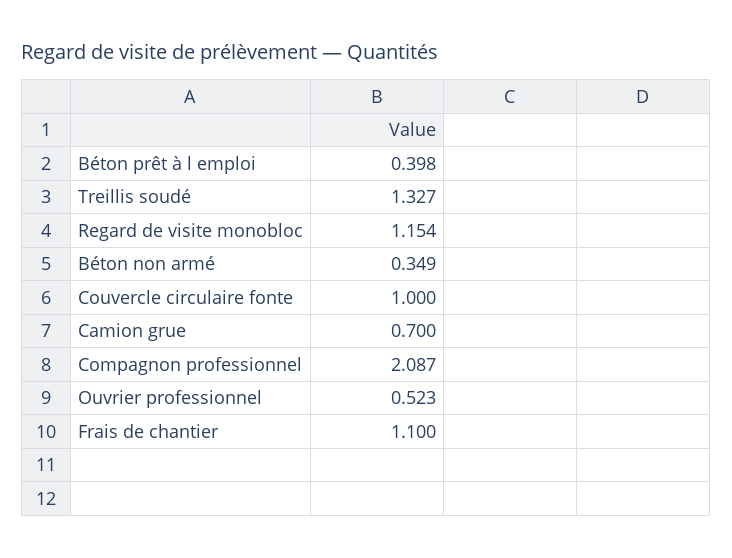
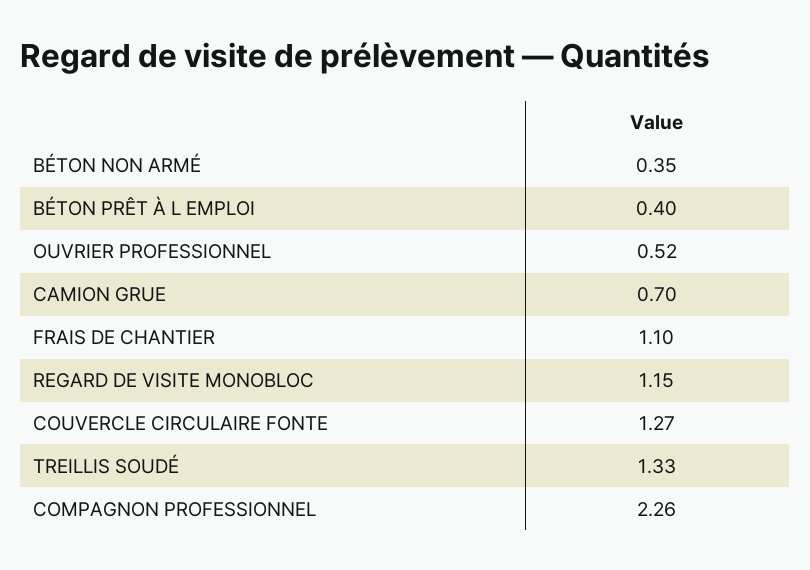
  {
    "Béton prêt à l emploi": 0.398,
    "Treillis soudé": 1.327,
    "Regard de visite monobloc": 1.154,
    "Béton non armé": 0.349,
-   "Couvercle circulaire fonte": 1,
+   "Couvercle circulaire fonte": 1.27,
    "Camion grue": 0.7,
-   "Compagnon professionnel": 2.087,
+   "Compagnon professionnel": 2.26,
    "Ouvrier professionnel": 0.523,
    "Frais de chantier": 1.1
  }

